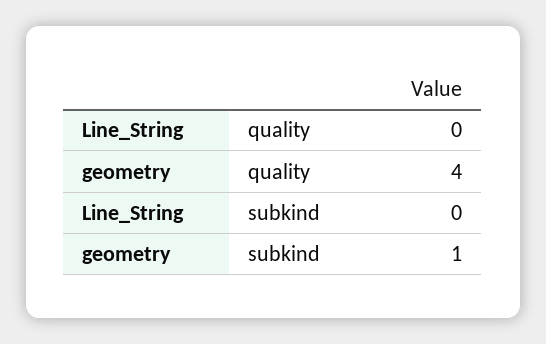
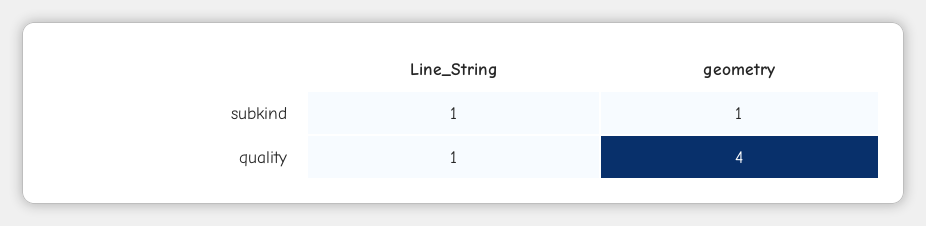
  {
    "Line_String": {
-     "quality": 0,
+     "quality": 1,
-     "subkind": 0
+     "subkind": 1
    },
    "geometry": {
      "quality": 4,
      "subkind": 1
    }
  }

